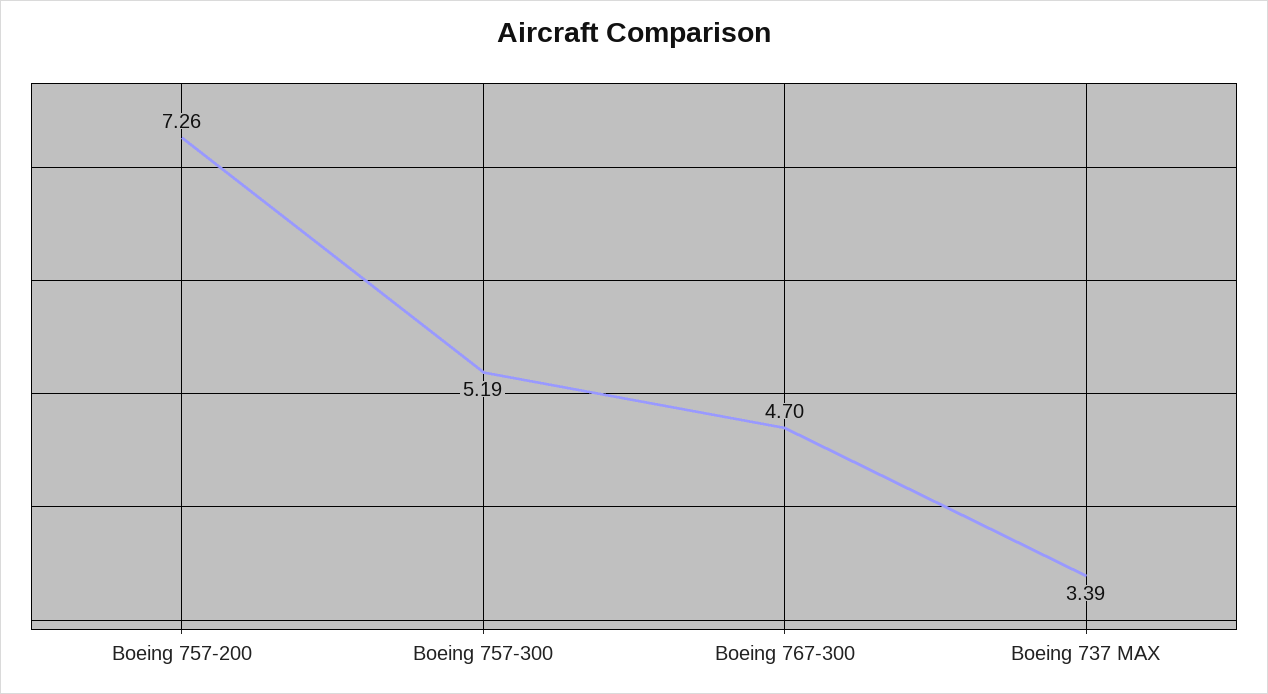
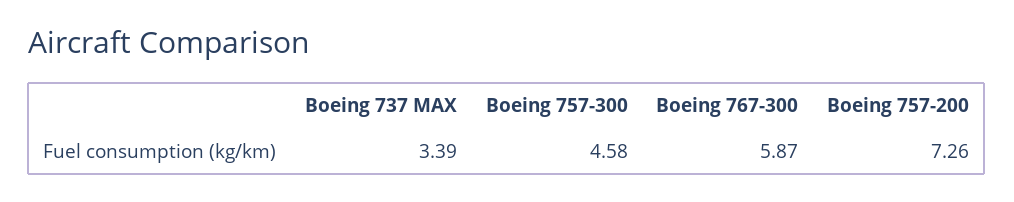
  {
    "Boeing 757-200": 7.26,
-   "Boeing 757-300": 5.19,
+   "Boeing 757-300": 4.58,
-   "Boeing 767-300": 4.7,
+   "Boeing 767-300": 5.87,
    "Boeing 737 MAX": 3.39
  }

